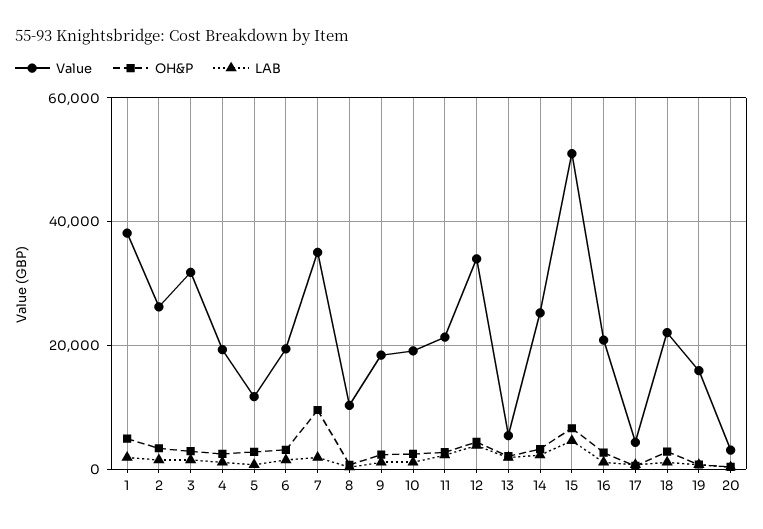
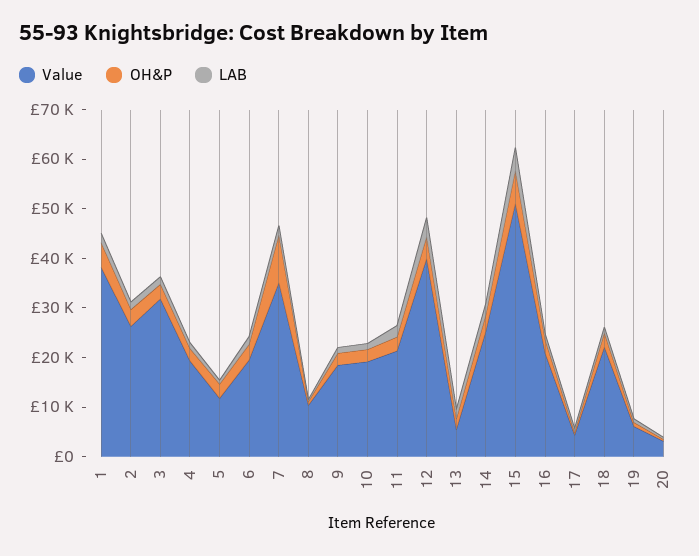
  {
    "Value": {
      "1": 38000,
      "2": 26000,
      "3": 32000,
      "4": 20000,
      "5": 12000,
      "6": 20000,
      "7": 36000,
      "8": 10000,
      "9": 18000,
      "10": 20000,
      "11": 22000,
-     "12": 34000,
+     "12": 40000,
      "13": 6000,
      "14": 26000,
      "15": 50000,
      "16": 20000,
      "17": 4000,
      "18": 22000,
-     "19": 16000,
+     "19": 6000,
      "20": 4000
    },
    "OH&P": {
      "1": 4000,
      "2": 4000,
      "3": 2000,
      "4": 2000,
      "5": 2000,
      "6": 4000,
      "7": 10000,
      "8": 0,
      "9": 2000,
      "10": 2000,
      "11": 2000,
      "12": 4000,
      "13": 2000,
      "14": 4000,
      "15": 6000,
      "16": 2000,
      "17": 0,
      "18": 2000,
      "19": 0,
      "20": 0
    },
    "LAB": {
      "1": 2000,
      "2": 2000,
      "3": 2000,
      "4": 2000,
      "5": 0,
      "6": 2000,
      "7": 2000,
      "8": 0,
      "9": 2000,
      "10": 2000,
      "11": 2000,
      "12": 4000,
      "13": 2000,
      "14": 2000,
      "15": 4000,
      "16": 2000,
      "17": 0,
      "18": 2000,
      "19": 0,
      "20": 0
    }
  }

